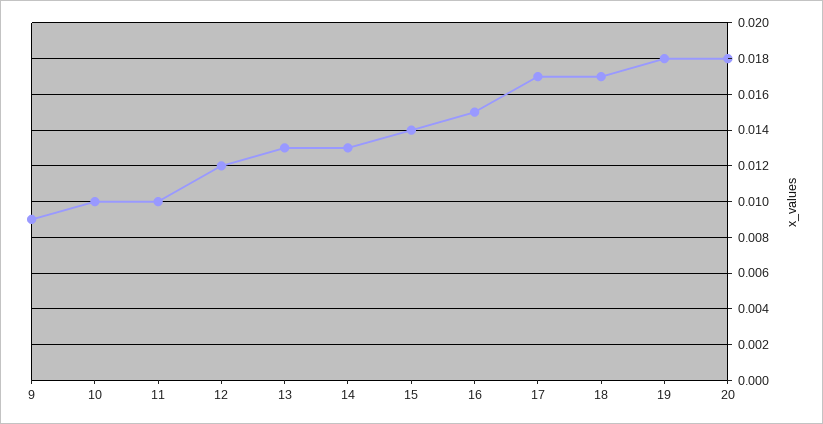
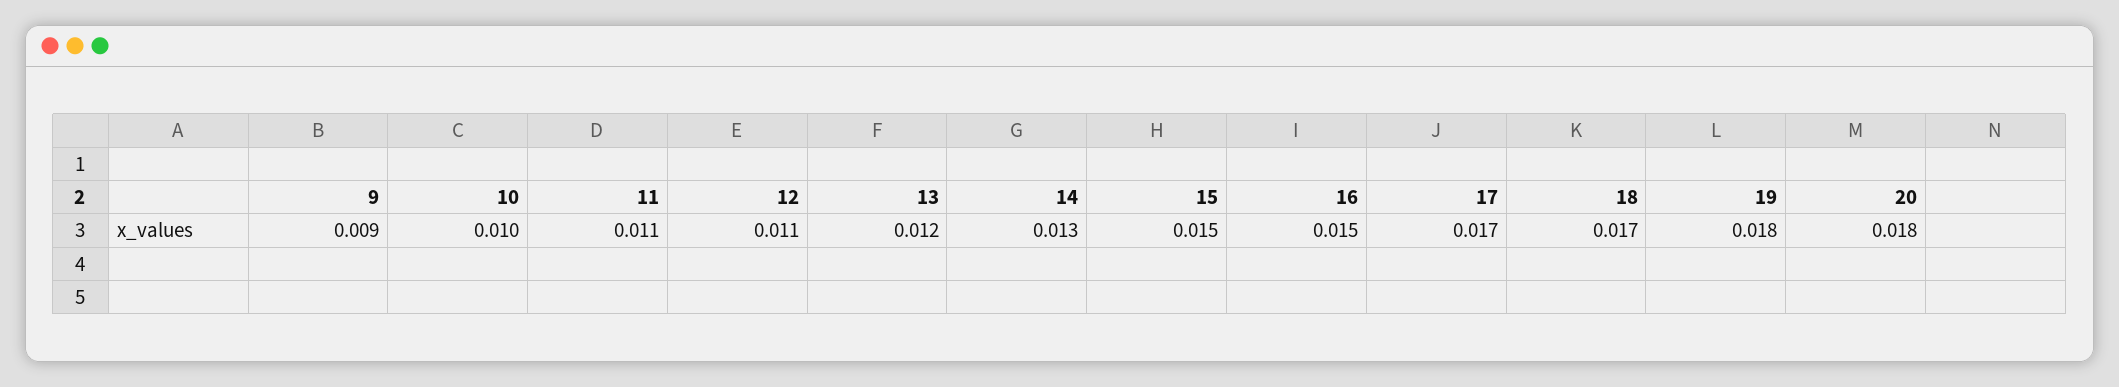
  {
    "9": 0.009,
    "10": 0.01,
-   "11": 0.01,
+   "11": 0.011,
-   "12": 0.012,
+   "12": 0.011,
-   "13": 0.013,
+   "13": 0.012,
    "14": 0.013,
-   "15": 0.014,
+   "15": 0.015,
    "16": 0.015,
    "17": 0.017,
    "18": 0.017,
    "19": 0.018,
    "20": 0.018
  }

